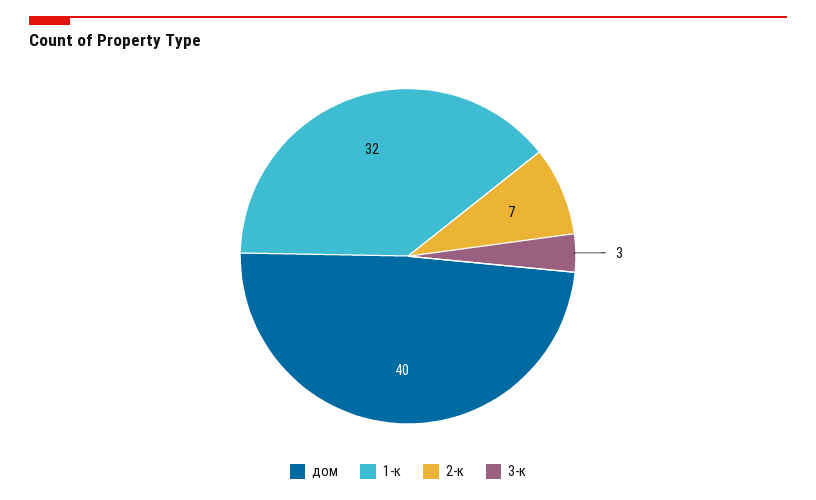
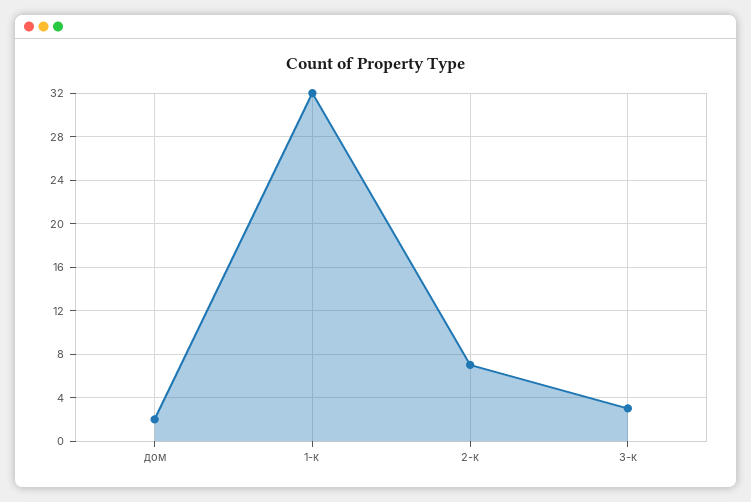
  {
-   "дом": 40,
+   "дом": 2,
    "1-к": 32,
    "2-к": 7,
    "3-к": 3
  }

